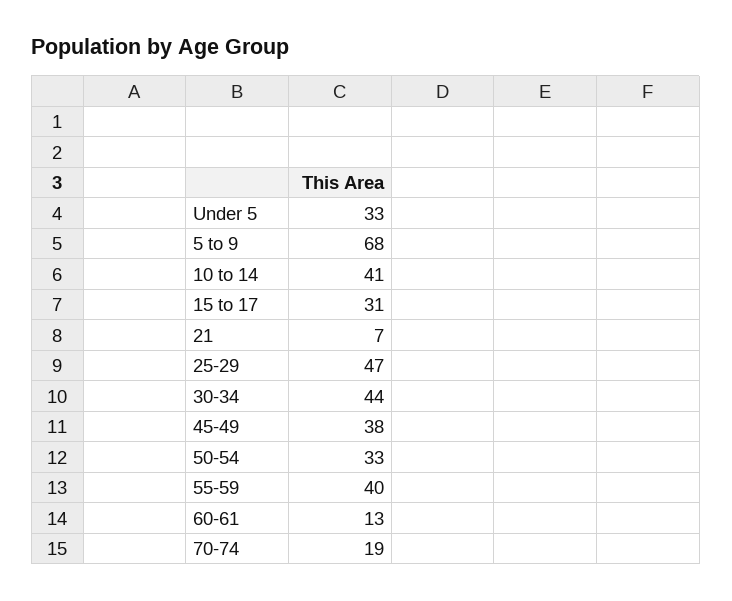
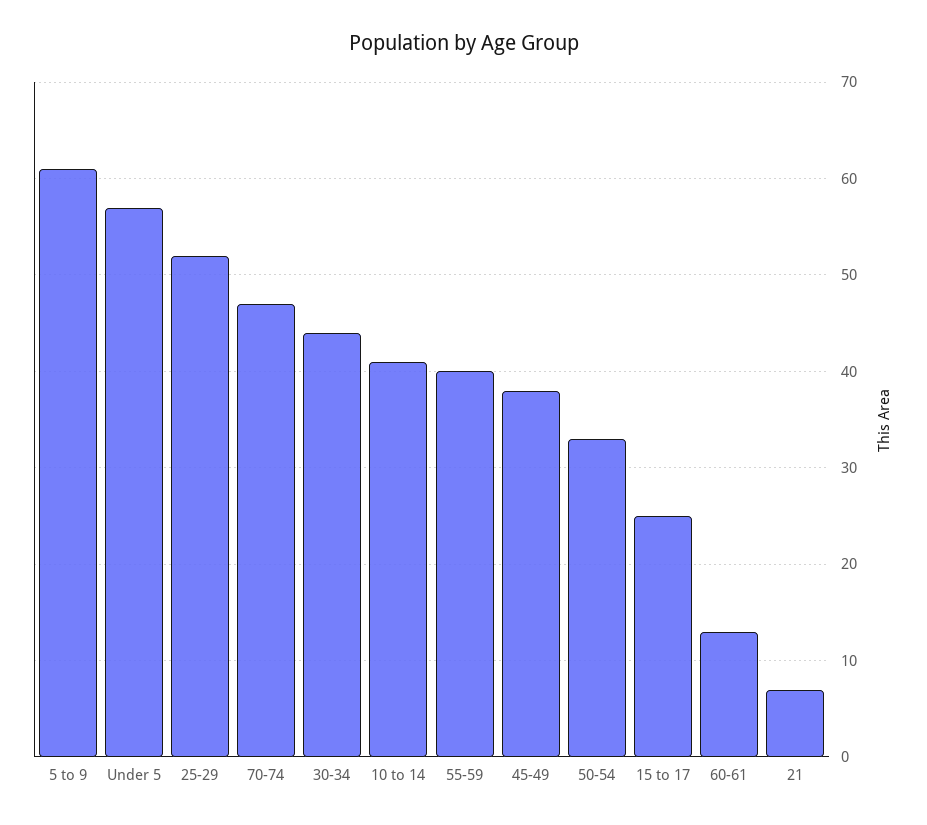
  {
-   "Under 5": 33,
+   "Under 5": 57,
-   "5 to 9": 68,
+   "5 to 9": 61,
    "10 to 14": 41,
-   "15 to 17": 31,
+   "15 to 17": 25,
    "21": 7,
-   "25-29": 47,
+   "25-29": 52,
    "30-34": 44,
    "45-49": 38,
    "50-54": 33,
    "55-59": 40,
    "60-61": 13,
-   "70-74": 19
+   "70-74": 47
  }

